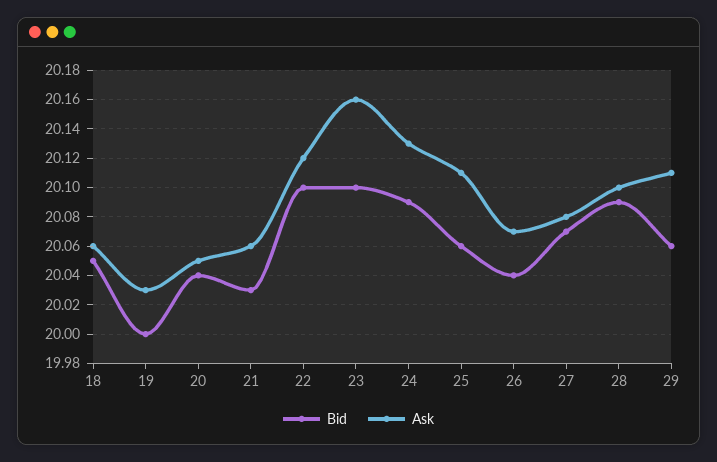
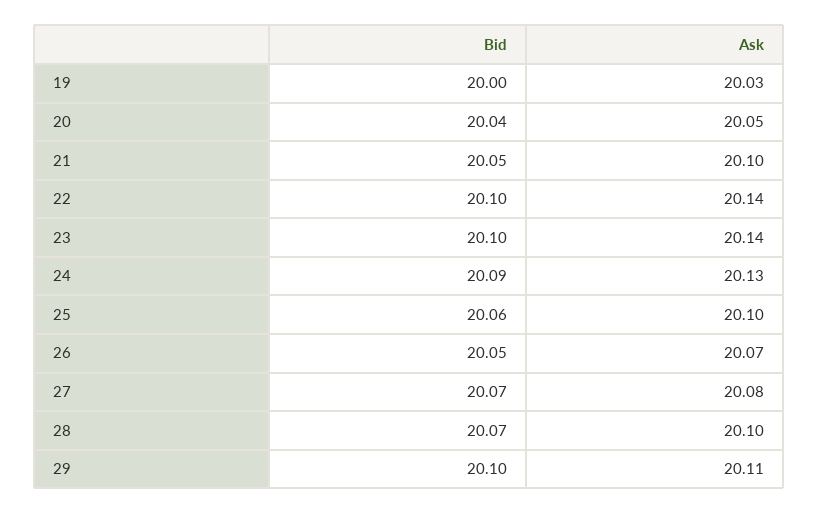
  {
    "Bid": {
-     "18": 20.05,
      "19": 20,
      "20": 20.04,
-     "21": 20.03,
+     "21": 20.05,
      "22": 20.1,
      "23": 20.1,
      "24": 20.09,
      "25": 20.06,
-     "26": 20.04,
+     "26": 20.05,
      "27": 20.07,
-     "28": 20.09,
+     "28": 20.07,
-     "29": 20.06
+     "29": 20.1
    },
    "Ask": {
-     "18": 20.06,
      "19": 20.03,
      "20": 20.05,
-     "21": 20.06,
+     "21": 20.1,
-     "22": 20.12,
+     "22": 20.14,
-     "23": 20.16,
+     "23": 20.14,
      "24": 20.13,
-     "25": 20.11,
+     "25": 20.1,
      "26": 20.07,
      "27": 20.08,
      "28": 20.1,
      "29": 20.11
    }
  }

